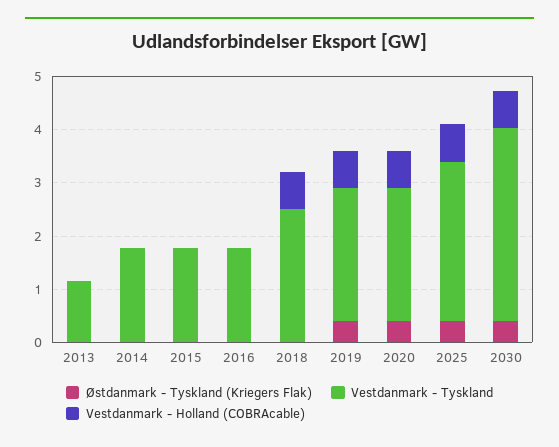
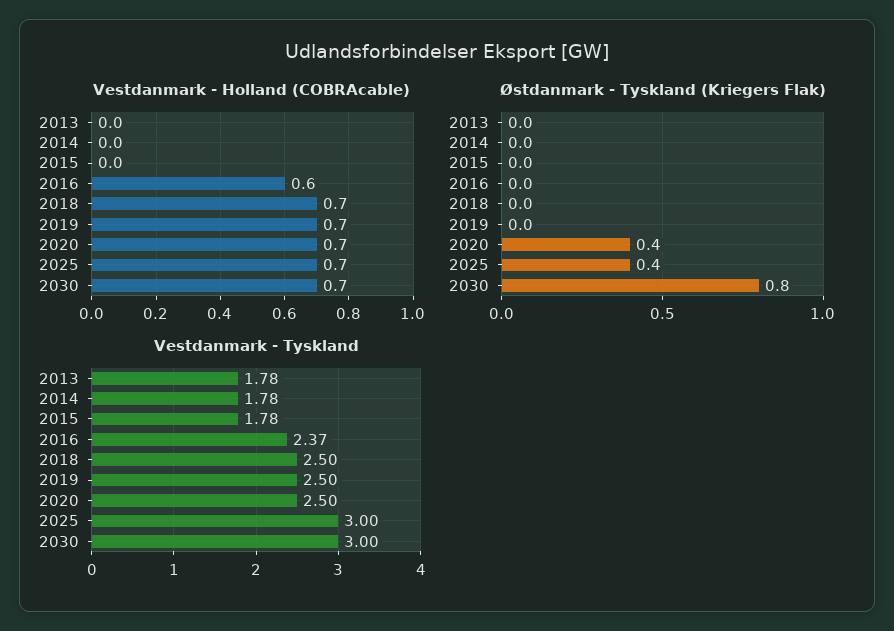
  {
    "Østdanmark - Tyskland (Kriegers Flak)": {
      "2013": 0,
      "2014": 0,
      "2015": 0,
      "2016": 0,
      "2018": 0,
-     "2019": 0.4,
+     "2019": 0,
      "2020": 0.4,
      "2025": 0.4,
-     "2030": 0.4
+     "2030": 0.8
    },
    "Vestdanmark - Tyskland": {
-     "2013": 1.2,
+     "2013": 1.78,
      "2014": 1.78,
      "2015": 1.78,
-     "2016": 1.8,
+     "2016": 2.37,
      "2018": 2.5,
      "2019": 2.5,
      "2020": 2.5,
      "2025": 3,
-     "2030": 3.6
+     "2030": 3
    },
    "Vestdanmark - Holland (COBRAcable)": {
      "2013": 0,
      "2014": 0,
      "2015": 0,
-     "2016": 0,
+     "2016": 0.6,
      "2018": 0.7,
      "2019": 0.7,
      "2020": 0.7,
      "2025": 0.7,
      "2030": 0.7
    }
  }

